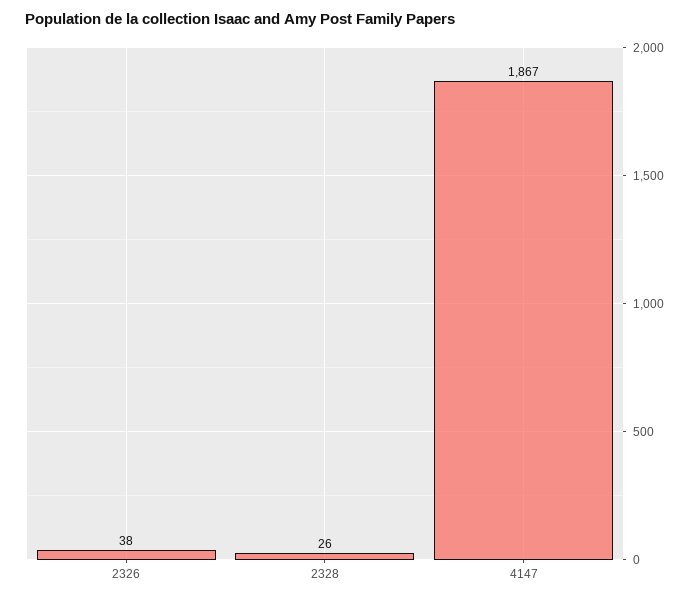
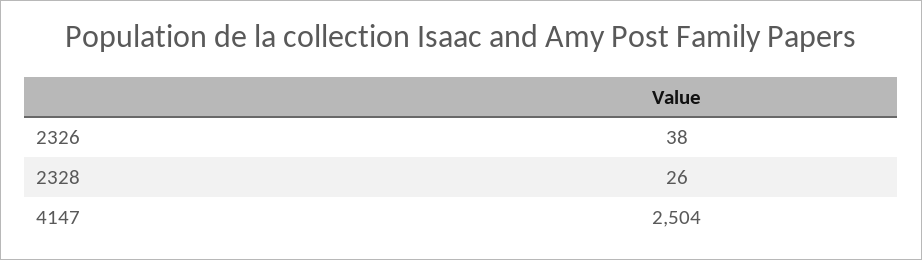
  {
    "2326": 38,
    "2328": 26,
-   "4147": 1867
+   "4147": 2504
  }

